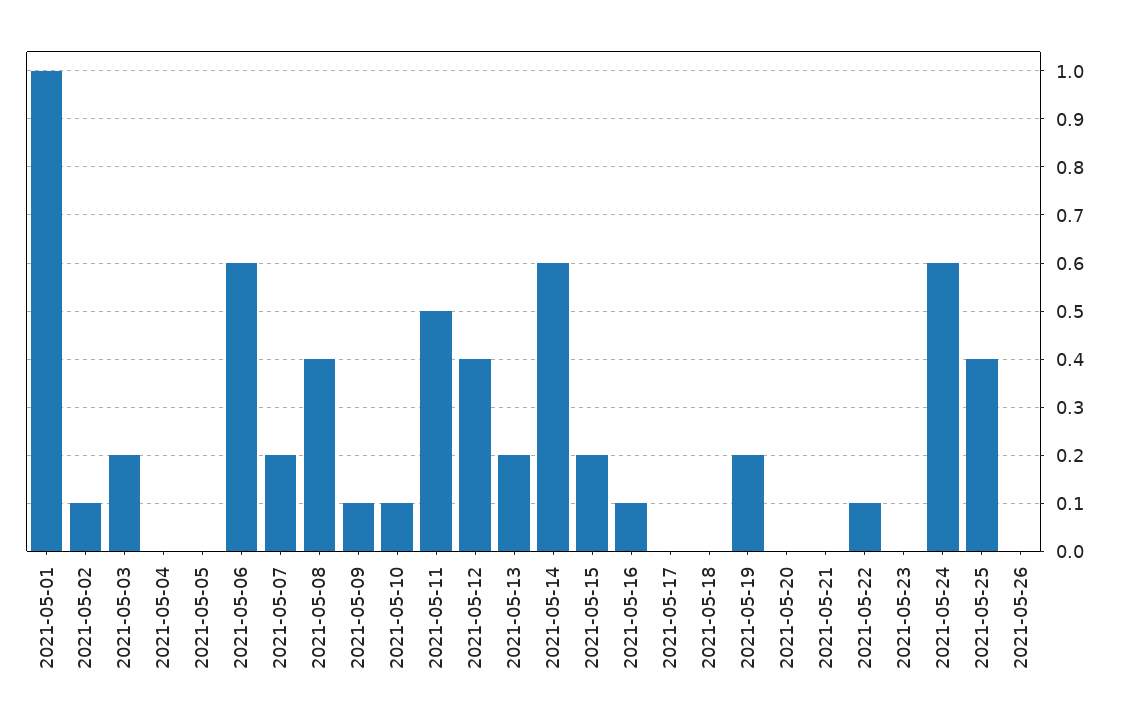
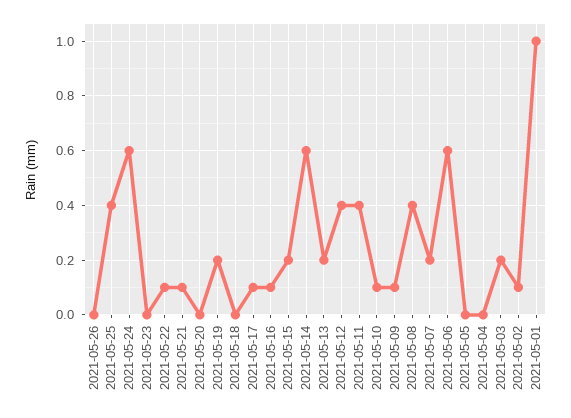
  {
    "2021-05-01": 1,
    "2021-05-02": 0.1,
    "2021-05-03": 0.2,
    "2021-05-04": 0,
    "2021-05-05": 0,
    "2021-05-06": 0.6,
    "2021-05-07": 0.2,
    "2021-05-08": 0.4,
    "2021-05-09": 0.1,
    "2021-05-10": 0.1,
-   "2021-05-11": 0.5,
+   "2021-05-11": 0.4,
    "2021-05-12": 0.4,
    "2021-05-13": 0.2,
    "2021-05-14": 0.6,
    "2021-05-15": 0.2,
    "2021-05-16": 0.1,
-   "2021-05-17": 0,
+   "2021-05-17": 0.1,
    "2021-05-18": 0,
    "2021-05-19": 0.2,
    "2021-05-20": 0,
-   "2021-05-21": 0,
+   "2021-05-21": 0.1,
    "2021-05-22": 0.1,
    "2021-05-23": 0,
    "2021-05-24": 0.6,
    "2021-05-25": 0.4,
    "2021-05-26": 0
  }

